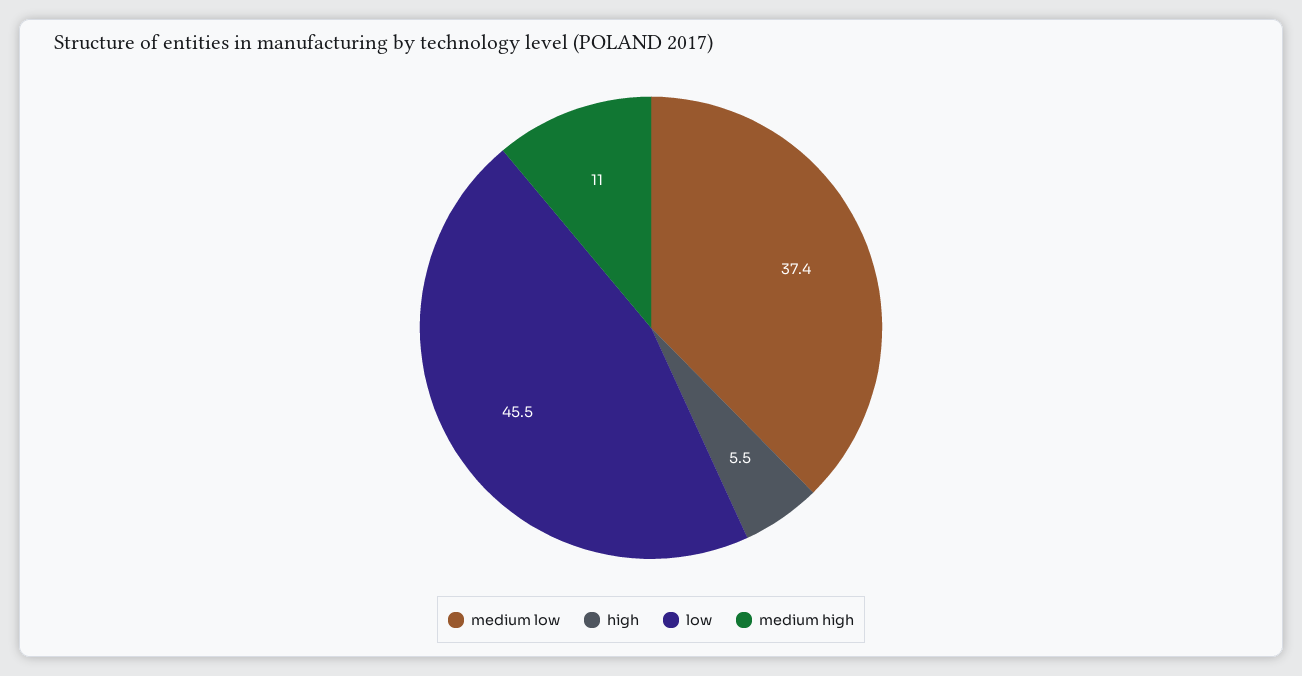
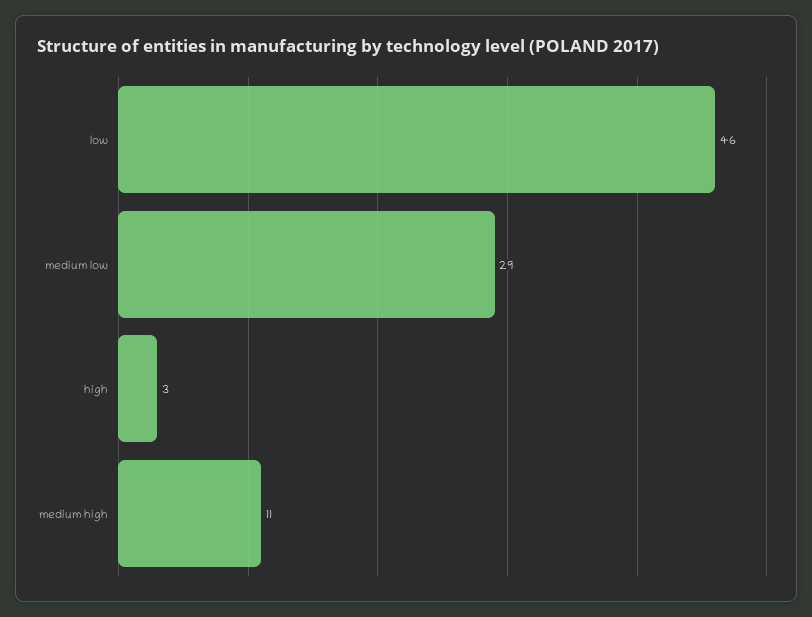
  {
-   "medium low": 37.4,
+   "medium low": 29,
-   "high": 5.5,
+   "high": 3,
    "low": 45.5,
    "medium high": 11
  }

